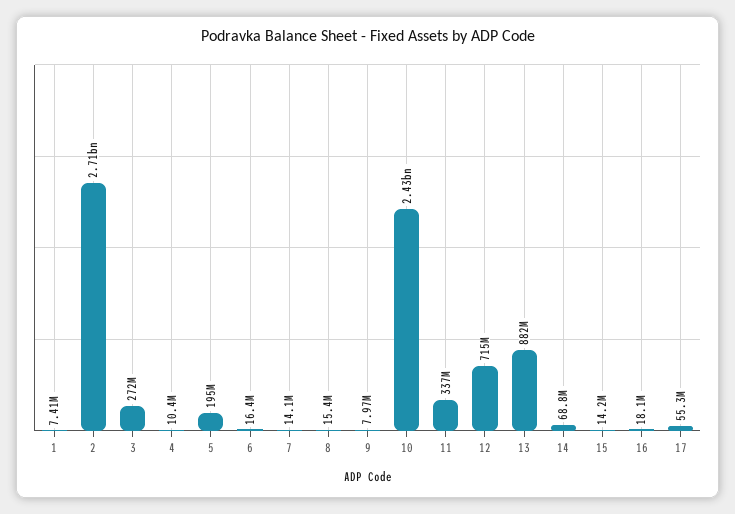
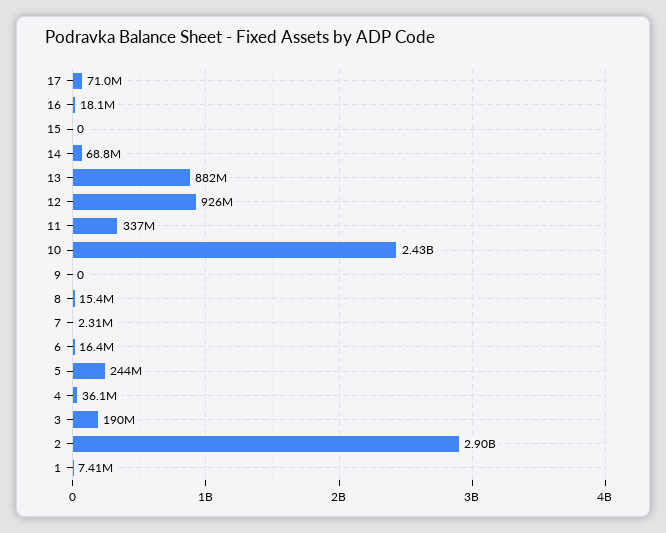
  {
    "1": 7410000,
-   "2": 2710000000,
+   "2": 2900000000,
-   "3": 272000000,
+   "3": 190000000,
-   "4": 10400000,
+   "4": 36100000,
-   "5": 195000000,
+   "5": 244000000,
    "6": 16400000,
-   "7": 14100000,
+   "7": 2310000,
    "8": 15400000,
-   "9": 7970000,
+   "9": 0,
    "10": 2430000000,
    "11": 337000000,
-   "12": 715000000,
+   "12": 926000000,
    "13": 882000000,
    "14": 68800000,
-   "15": 14200000,
+   "15": 0,
    "16": 18100000,
-   "17": 55300000
+   "17": 71000000
  }

